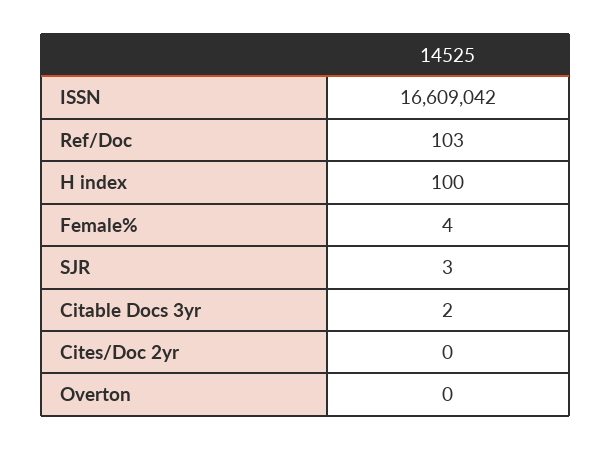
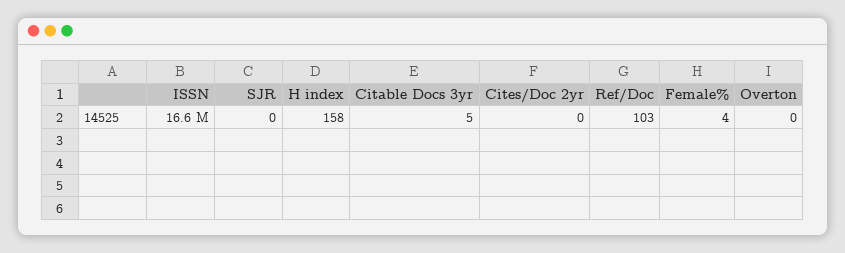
  {
    "ISSN": 16609042,
    "Ref/Doc": 103,
-   "H index": 100,
+   "H index": 158,
    "Female%": 4,
-   "SJR": 3,
+   "SJR": 0,
-   "Citable Docs 3yr": 2,
+   "Citable Docs 3yr": 5,
    "Cites/Doc 2yr": 0,
    "Overton": 0
  }

